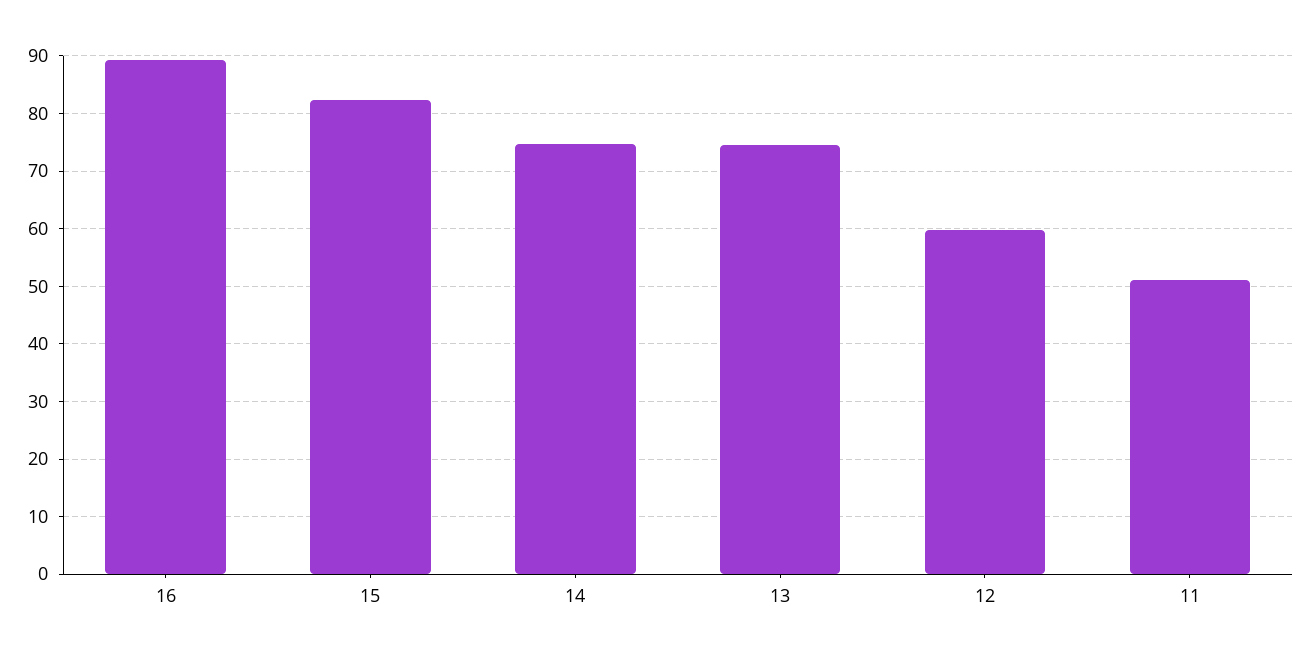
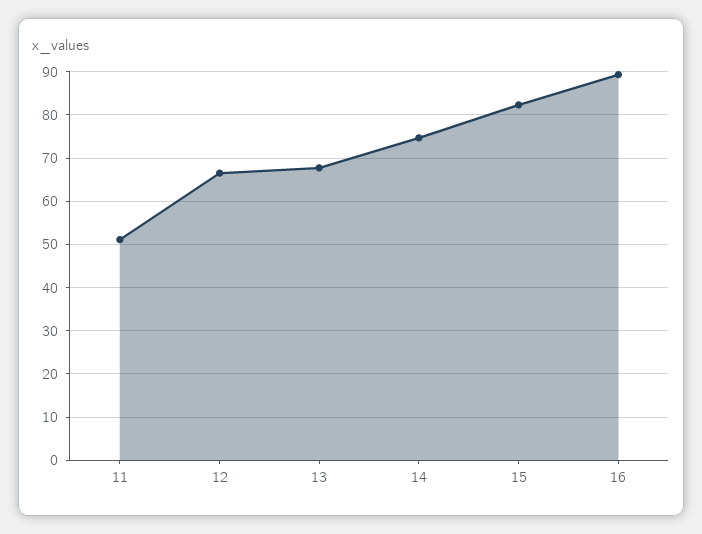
  {
    "16": 90,
    "15": 82,
    "14": 74,
-   "13": 74,
+   "13": 68,
-   "12": 60,
+   "12": 66,
    "11": 52
  }

